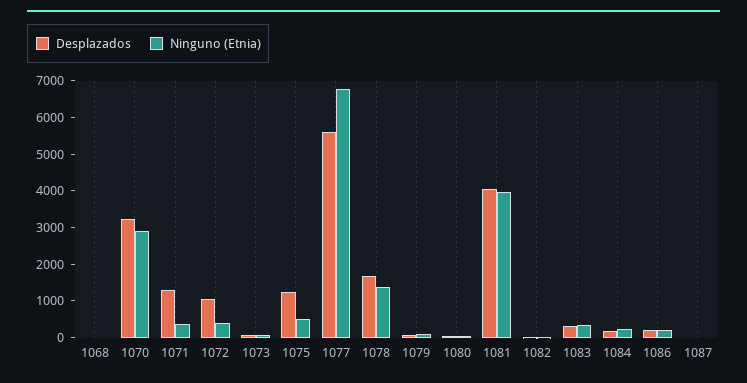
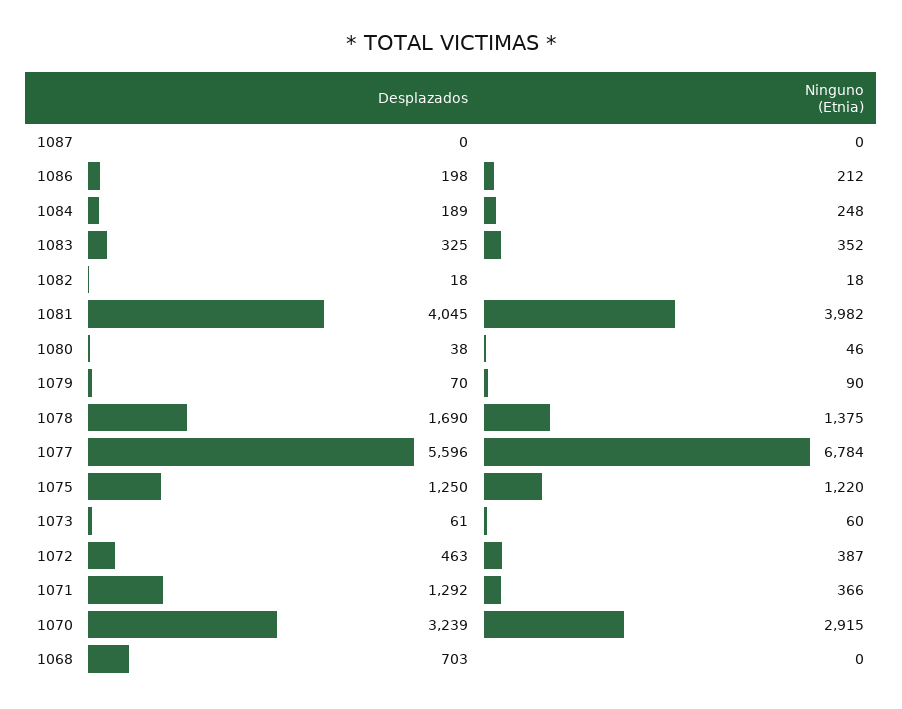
  {
    "Desplazados": {
-     "1068": 0,
+     "1068": 703,
      "1070": 3239,
      "1071": 1292,
-     "1072": 1000,
+     "1072": 463,
      "1073": 61,
      "1075": 1250,
      "1077": 5596,
      "1078": 1690,
      "1079": 70,
      "1080": 38,
      "1081": 4045,
      "1082": 18,
      "1083": 325,
      "1084": 189,
      "1086": 198,
      "1087": 0
    },
    "Ninguno (Etnia)": {
      "1068": 0,
      "1070": 2915,
      "1071": 366,
      "1072": 387,
      "1073": 60,
-     "1075": 500,
+     "1075": 1220,
      "1077": 6784,
      "1078": 1375,
      "1079": 90,
      "1080": 46,
      "1081": 3982,
      "1082": 18,
      "1083": 352,
      "1084": 248,
      "1086": 212,
      "1087": 0
    }
  }

